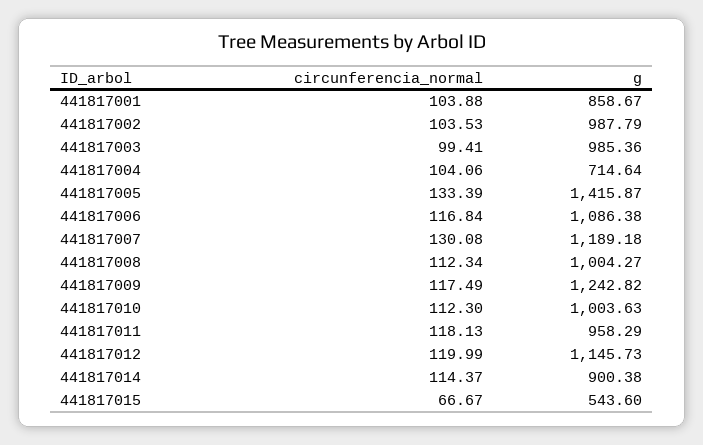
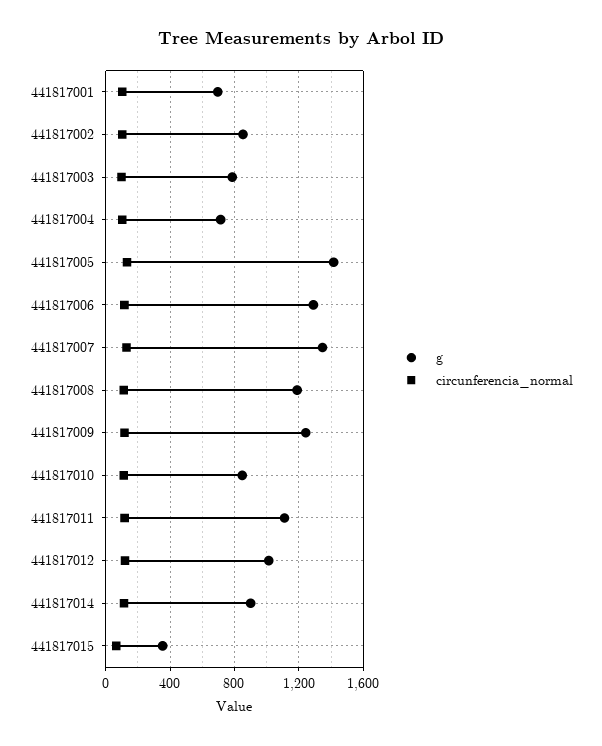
  {
    "circunferencia_normal": {
      "441817001": 103.88,
      "441817002": 103.53,
      "441817003": 99.41,
      "441817004": 104.06,
      "441817005": 133.39,
      "441817006": 116.84,
      "441817007": 130.08,
      "441817008": 112.34,
      "441817009": 117.49,
      "441817010": 112.3,
      "441817011": 118.13,
      "441817012": 119.99,
      "441817014": 114.37,
      "441817015": 66.67
    },
    "g": {
-     "441817001": 858.67,
+     "441817001": 700,
-     "441817002": 987.79,
+     "441817002": 850,
-     "441817003": 985.36,
+     "441817003": 800,
      "441817004": 714.64,
      "441817005": 1415.87,
-     "441817006": 1086.38,
+     "441817006": 1300,
-     "441817007": 1189.18,
+     "441817007": 1350,
-     "441817008": 1004.27,
+     "441817008": 1200,
      "441817009": 1242.82,
-     "441817010": 1003.63,
+     "441817010": 850,
-     "441817011": 958.29,
+     "441817011": 1100,
-     "441817012": 1145.73,
+     "441817012": 1000,
      "441817014": 900.38,
-     "441817015": 543.6
+     "441817015": 350
    }
  }

